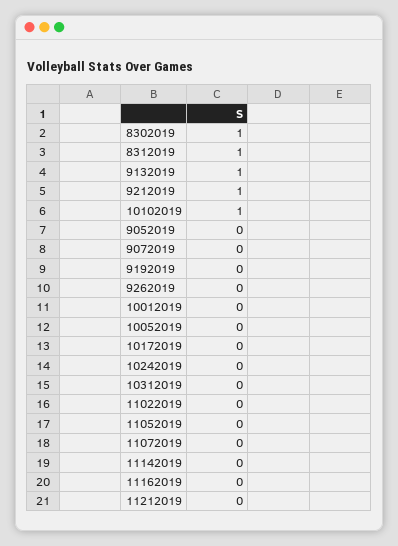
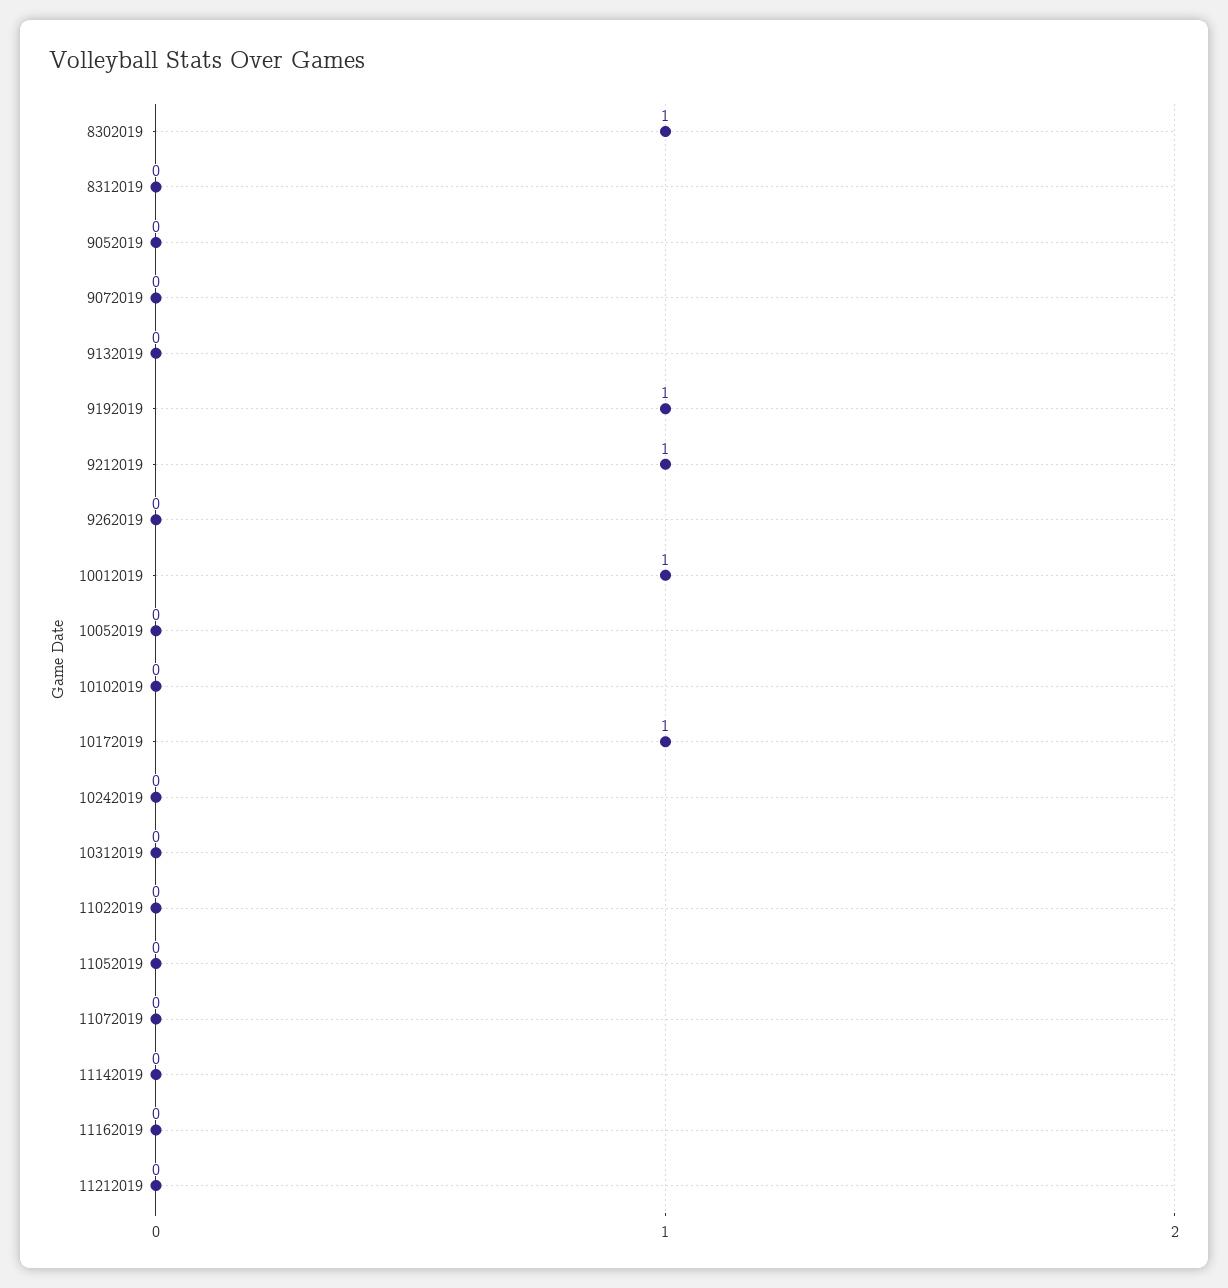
  {
    "8302019": 1,
-   "8312019": 1,
+   "8312019": 0,
-   "9132019": 1,
+   "9132019": 0,
    "9212019": 1,
-   "10102019": 1,
+   "10102019": 0,
    "9052019": 0,
    "9072019": 0,
-   "9192019": 0,
+   "9192019": 1,
    "9262019": 0,
-   "10012019": 0,
+   "10012019": 1,
    "10052019": 0,
-   "10172019": 0,
+   "10172019": 1,
    "10242019": 0,
    "10312019": 0,
    "11022019": 0,
    "11052019": 0,
    "11072019": 0,
    "11142019": 0,
    "11162019": 0,
    "11212019": 0
  }

